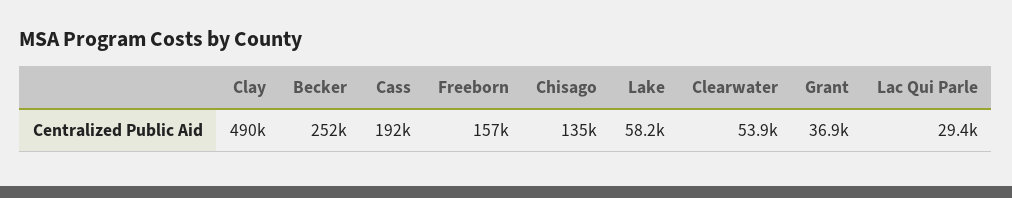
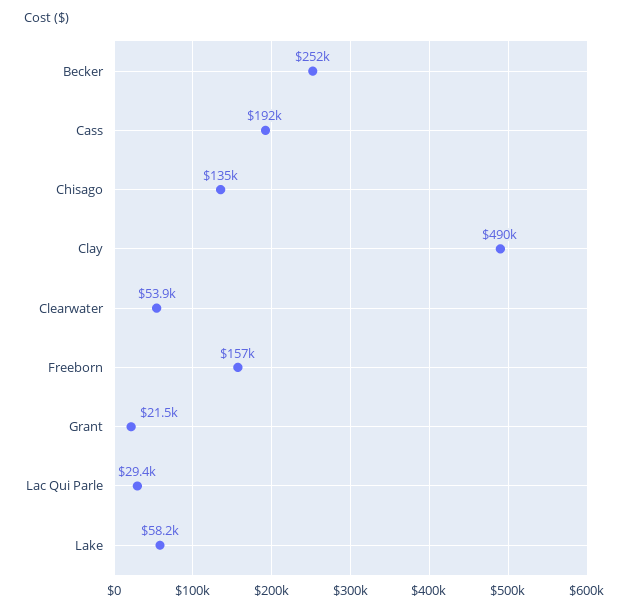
  {
    "Clay": 490000,
    "Becker": 252000,
    "Cass": 192000,
    "Freeborn": 157000,
    "Chisago": 135000,
    "Lake": 58200,
    "Clearwater": 53900,
-   "Grant": 36900,
+   "Grant": 21500,
    "Lac Qui Parle": 29400
  }

